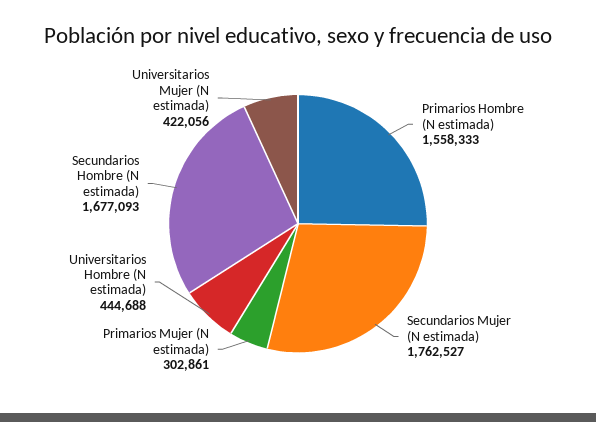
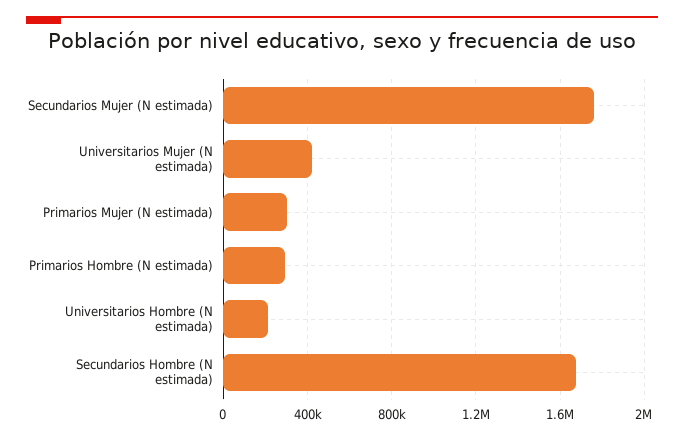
  {
-   "Primarios Hombre (N estimada)": 1558333,
+   "Primarios Hombre (N estimada)": 300000,
    "Secundarios Mujer (N estimada)": 1762527,
    "Primarios Mujer (N estimada)": 302861,
-   "Universitarios Hombre (N estimada)": 444688,
+   "Universitarios Hombre (N estimada)": 200000,
    "Secundarios Hombre (N estimada)": 1677093,
    "Universitarios Mujer (N estimada)": 422056
  }

